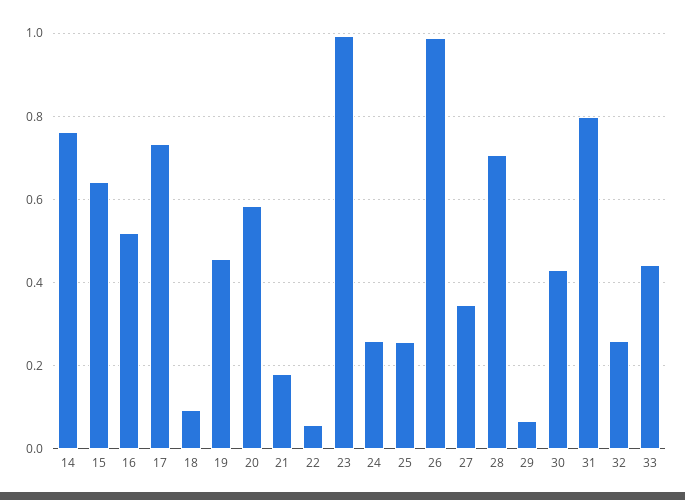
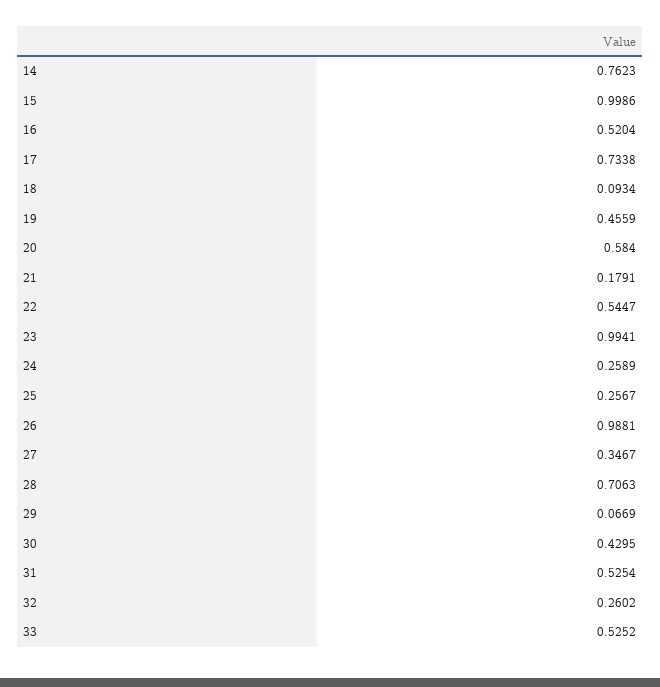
  {
    "14": 0.7623,
-   "15": 0.64,
+   "15": 0.9986,
    "16": 0.5204,
    "17": 0.7338,
    "18": 0.0934,
    "19": 0.4559,
    "20": 0.584,
    "21": 0.1791,
-   "22": 0.06,
+   "22": 0.5447,
    "23": 0.9941,
    "24": 0.2589,
    "25": 0.2567,
    "26": 0.9881,
    "27": 0.3467,
    "28": 0.7063,
    "29": 0.0669,
    "30": 0.4295,
-   "31": 0.8,
+   "31": 0.5254,
    "32": 0.2602,
-   "33": 0.44
+   "33": 0.5252
  }

